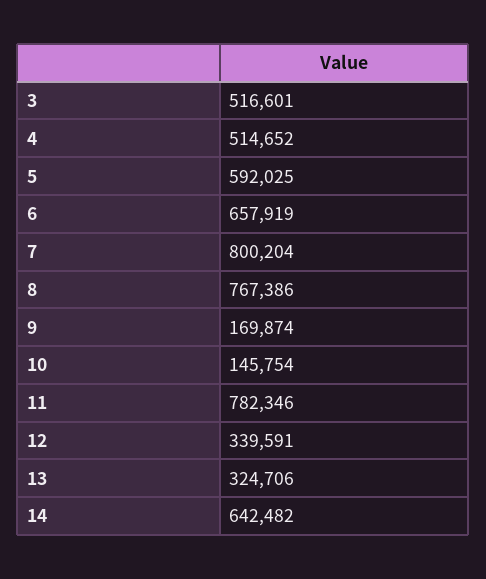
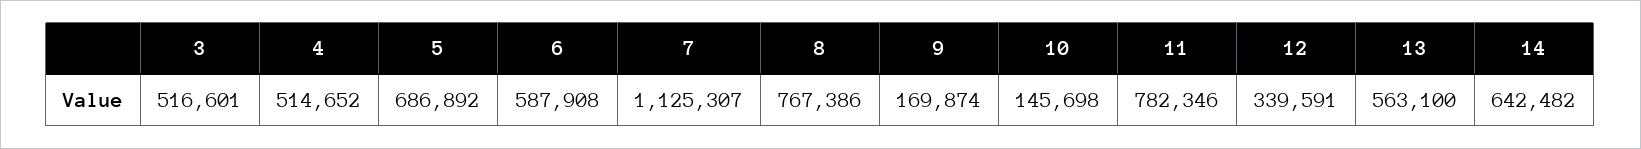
  {
    "3": 516601,
    "4": 514652,
-   "5": 592025,
+   "5": 686892,
-   "6": 657919,
+   "6": 587908,
-   "7": 800204,
+   "7": 1125307,
    "8": 767386,
    "9": 169874,
-   "10": 145754,
+   "10": 145698,
    "11": 782346,
    "12": 339591,
-   "13": 324706,
+   "13": 563100,
    "14": 642482
  }

